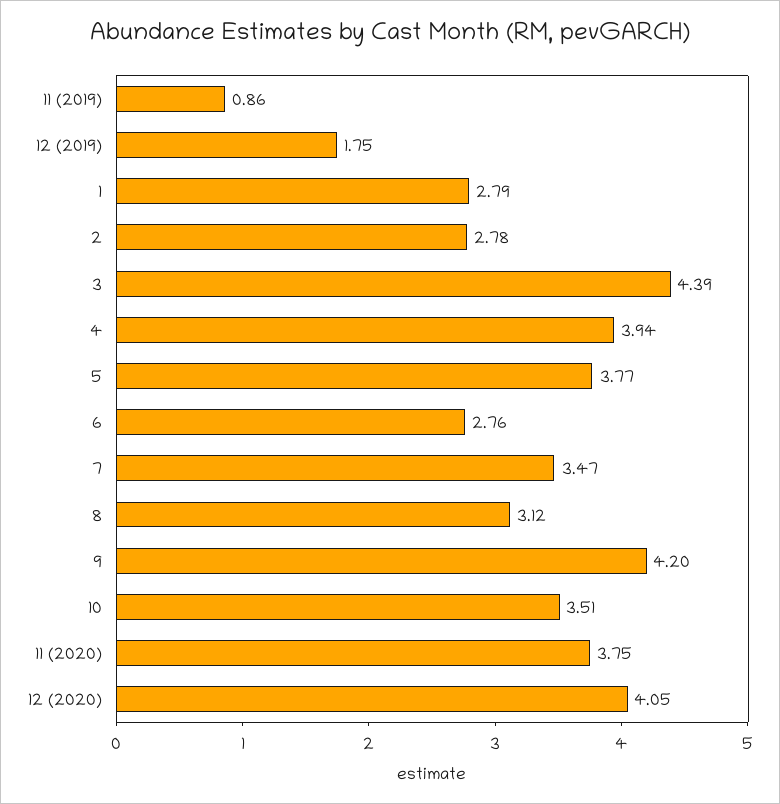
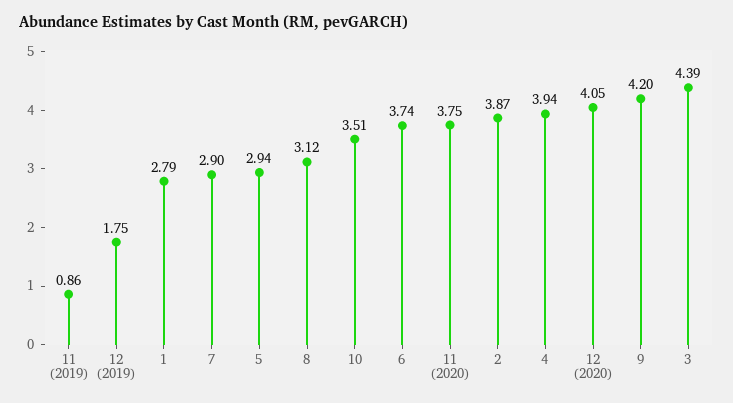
  {
    "11 (2019)": 0.86,
    "12 (2019)": 1.75,
    "1": 2.79,
-   "2": 2.78,
+   "2": 3.87,
    "3": 4.39,
    "4": 3.94,
-   "5": 3.77,
+   "5": 2.94,
-   "6": 2.76,
+   "6": 3.74,
-   "7": 3.47,
+   "7": 2.9,
    "8": 3.12,
    "9": 4.2,
    "10": 3.51,
    "11 (2020)": 3.75,
    "12 (2020)": 4.05
  }

